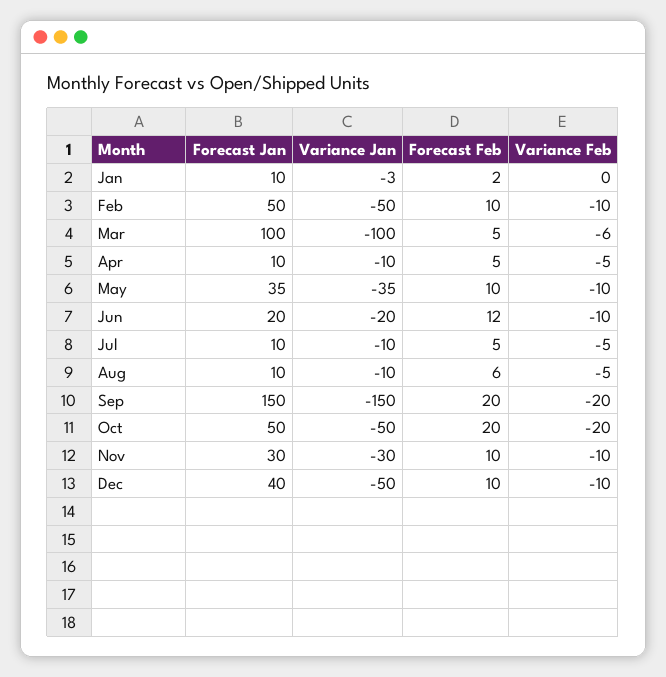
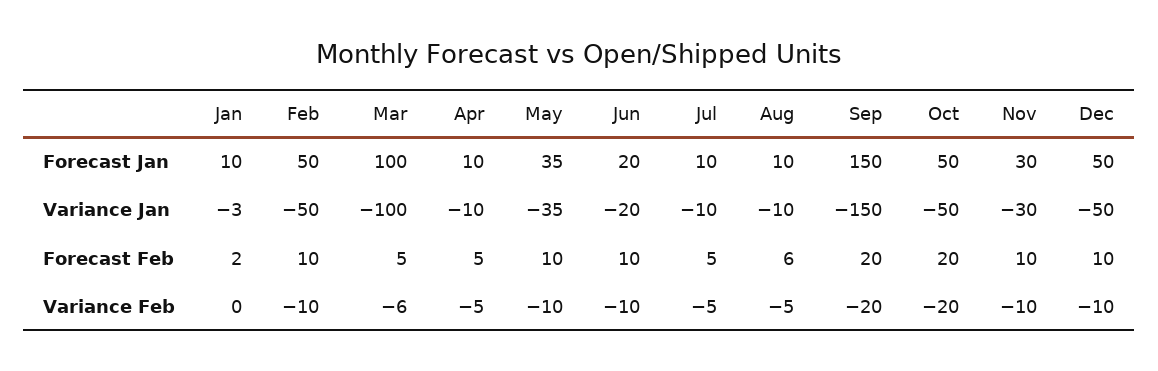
  {
    "Forecast Jan": {
      "Jan": 10,
      "Feb": 50,
      "Mar": 100,
      "Apr": 10,
      "May": 35,
      "Jun": 20,
      "Jul": 10,
      "Aug": 10,
      "Sep": 150,
      "Oct": 50,
      "Nov": 30,
-     "Dec": 40
+     "Dec": 50
    },
    "Variance Jan": {
      "Jan": -3,
      "Feb": -50,
      "Mar": -100,
      "Apr": -10,
      "May": -35,
      "Jun": -20,
      "Jul": -10,
      "Aug": -10,
      "Sep": -150,
      "Oct": -50,
      "Nov": -30,
      "Dec": -50
    },
    "Forecast Feb": {
      "Jan": 2,
      "Feb": 10,
      "Mar": 5,
      "Apr": 5,
      "May": 10,
-     "Jun": 12,
+     "Jun": 10,
      "Jul": 5,
      "Aug": 6,
      "Sep": 20,
      "Oct": 20,
      "Nov": 10,
      "Dec": 10
    },
    "Variance Feb": {
      "Jan": 0,
      "Feb": -10,
      "Mar": -6,
      "Apr": -5,
      "May": -10,
      "Jun": -10,
      "Jul": -5,
      "Aug": -5,
      "Sep": -20,
      "Oct": -20,
      "Nov": -10,
      "Dec": -10
    }
  }

